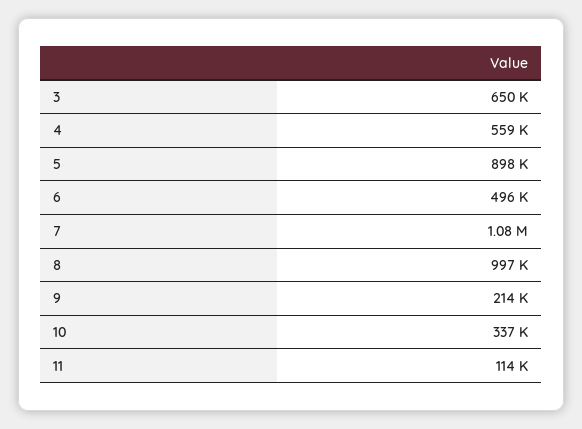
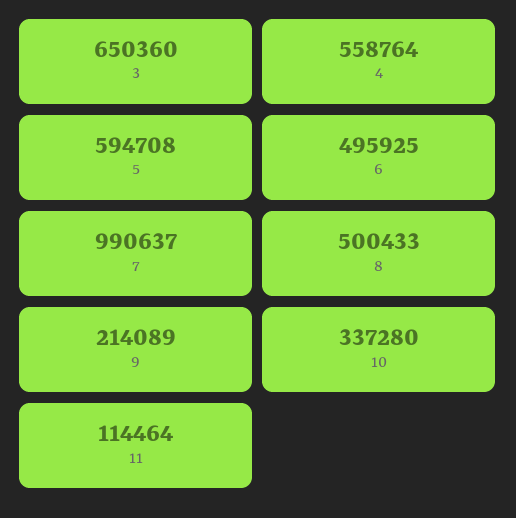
  {
    "3": 650360,
    "4": 558764,
-   "5": 898000,
+   "5": 594708,
    "6": 495925,
-   "7": 1080000,
+   "7": 990637,
-   "8": 997000,
+   "8": 500433,
    "9": 214089,
    "10": 337280,
    "11": 114464
  }

